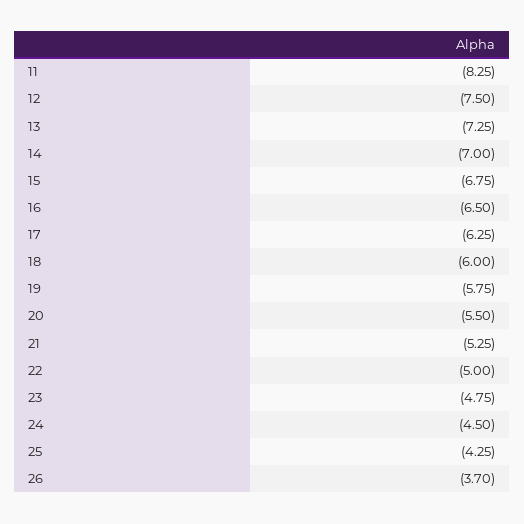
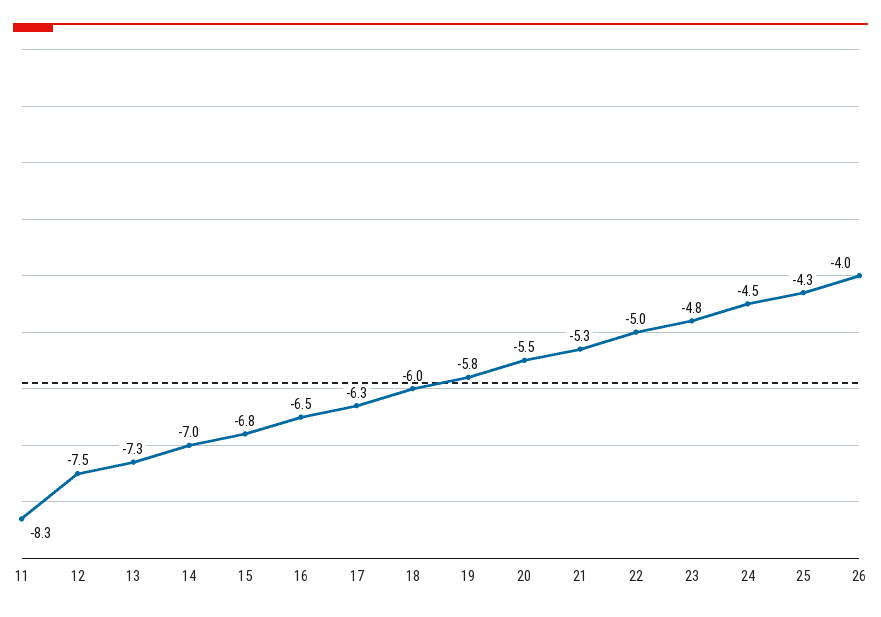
  {
    "11": -8.25,
    "12": -7.5,
    "13": -7.25,
    "14": -7,
    "15": -6.75,
    "16": -6.5,
    "17": -6.25,
    "18": -6,
    "19": -5.75,
    "20": -5.5,
    "21": -5.25,
    "22": -5,
    "23": -4.75,
    "24": -4.5,
    "25": -4.25,
-   "26": -3.7
+   "26": -4
  }

